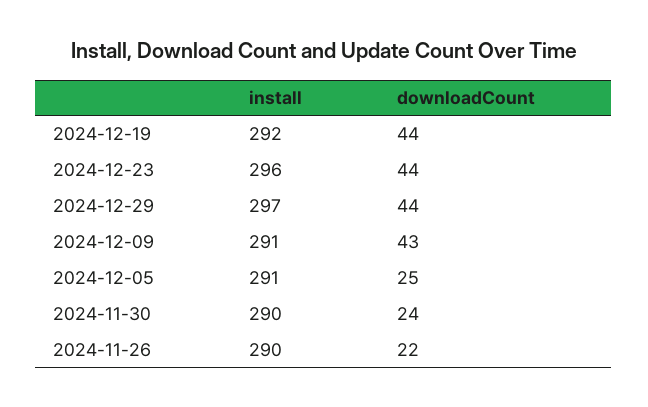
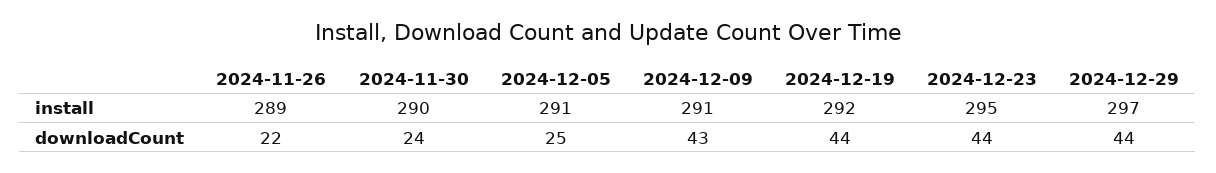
  {
    "install": {
      "2024-12-19": 292,
-     "2024-12-23": 296,
+     "2024-12-23": 295,
      "2024-12-29": 297,
      "2024-12-09": 291,
      "2024-12-05": 291,
      "2024-11-30": 290,
-     "2024-11-26": 290
+     "2024-11-26": 289
    },
    "downloadCount": {
      "2024-12-19": 44,
      "2024-12-23": 44,
      "2024-12-29": 44,
      "2024-12-09": 43,
      "2024-12-05": 25,
      "2024-11-30": 24,
      "2024-11-26": 22
    }
  }

